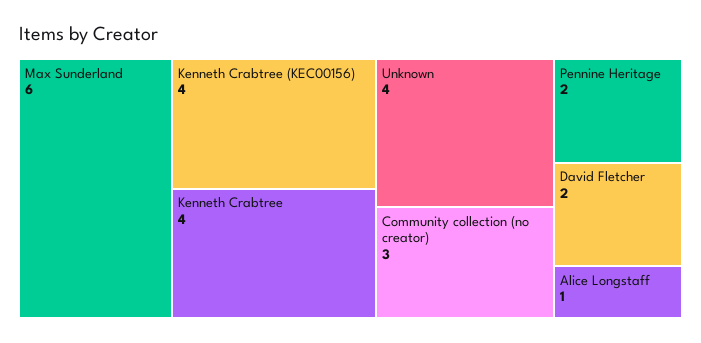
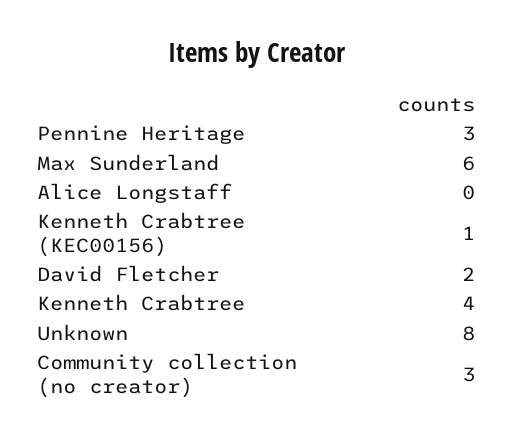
  {
    "Max Sunderland": 6,
-   "Kenneth Crabtree (KEC00156)": 4,
+   "Kenneth Crabtree (KEC00156)": 1,
    "Kenneth Crabtree": 4,
-   "Unknown": 4,
+   "Unknown": 8,
    "Community collection (no creator)": 3,
-   "Pennine Heritage": 2,
+   "Pennine Heritage": 3,
    "David Fletcher": 2,
-   "Alice Longstaff": 1
+   "Alice Longstaff": 0
  }

